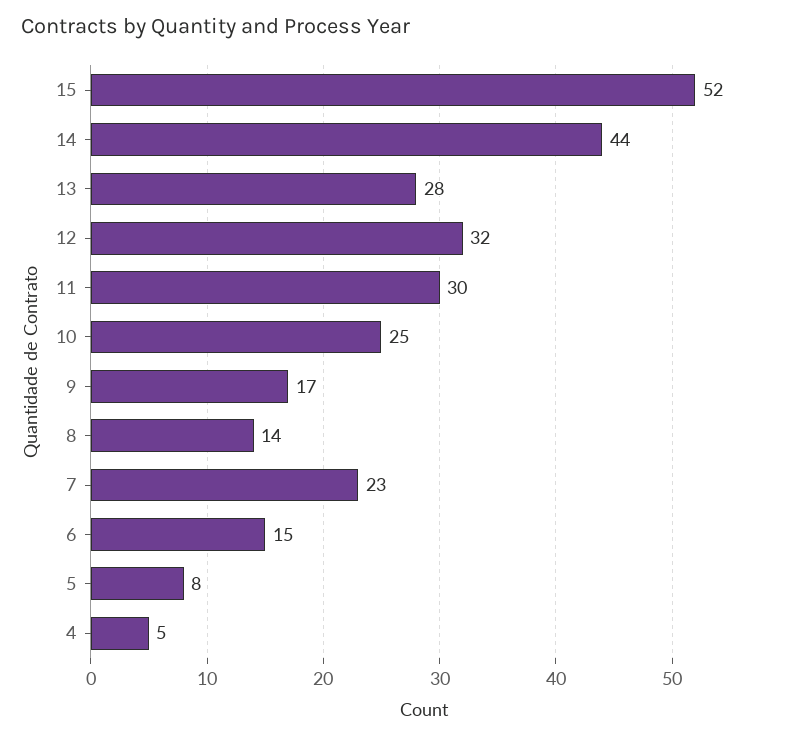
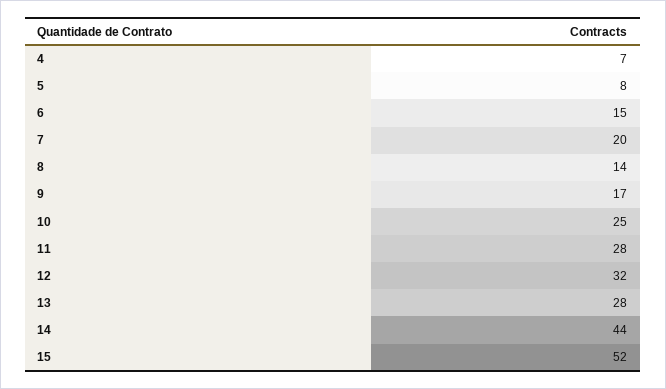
  {
    "15": 52,
    "14": 44,
    "13": 28,
    "12": 32,
-   "11": 30,
+   "11": 28,
    "10": 25,
    "9": 17,
    "8": 14,
-   "7": 23,
+   "7": 20,
    "6": 15,
    "5": 8,
-   "4": 5
+   "4": 7
  }

